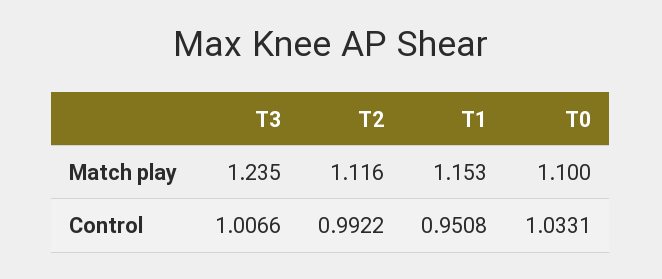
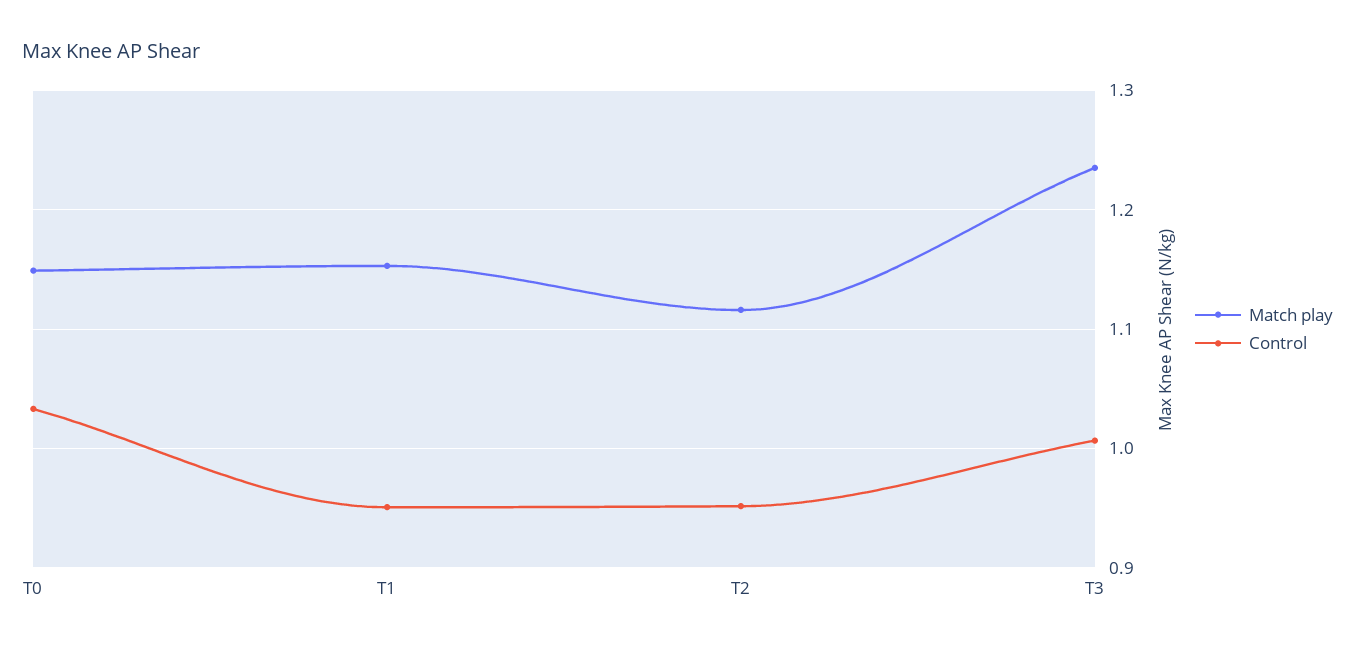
  {
    "Match play": {
      "T3": 1.235,
      "T2": 1.116,
      "T1": 1.153,
-     "T0": 1.1
+     "T0": 1.15
    },
    "Control": {
      "T3": 1.0066,
-     "T2": 0.9922,
+     "T2": 0.95,
      "T1": 0.9508,
      "T0": 1.0331
    }
  }

